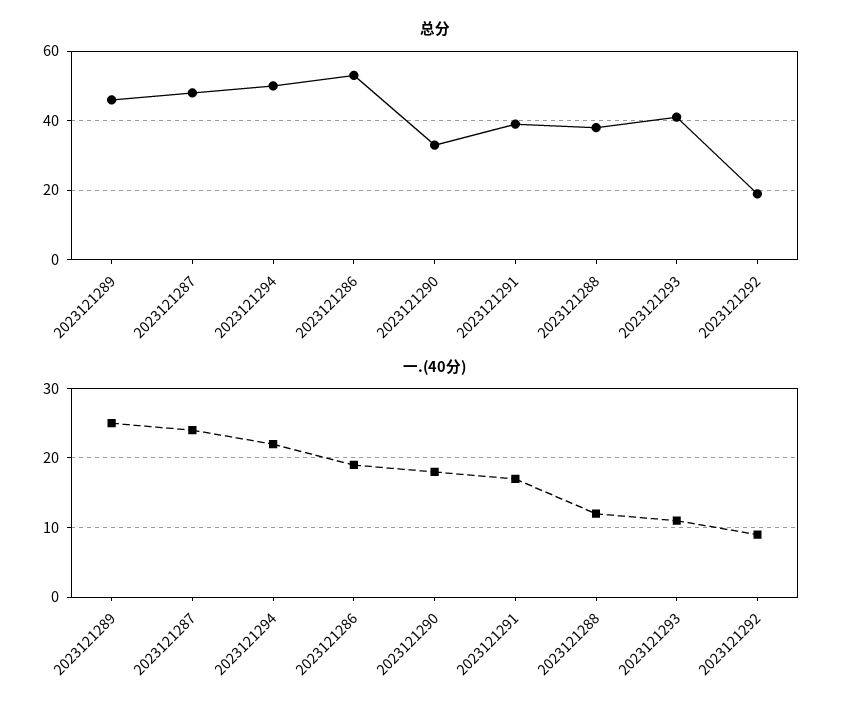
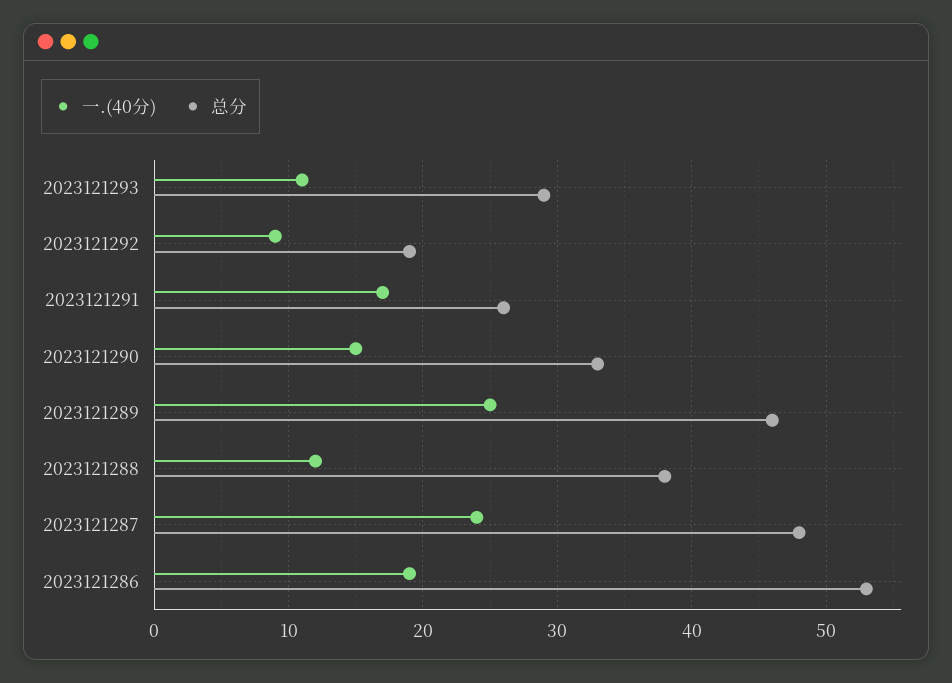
  {
    "总分": {
      "2023121289": 46,
      "2023121287": 48,
-     "2023121294": 50,
      "2023121286": 53,
      "2023121290": 33,
-     "2023121291": 40,
+     "2023121291": 26,
      "2023121288": 38,
-     "2023121293": 40,
+     "2023121293": 29,
      "2023121292": 19
    },
    "一.(40分)": {
      "2023121289": 25,
      "2023121287": 24,
-     "2023121294": 22,
      "2023121286": 19,
-     "2023121290": 18,
+     "2023121290": 15,
      "2023121291": 17,
      "2023121288": 12,
      "2023121293": 11,
      "2023121292": 9
    }
  }

